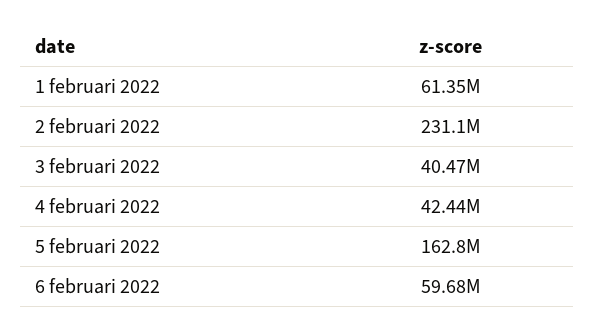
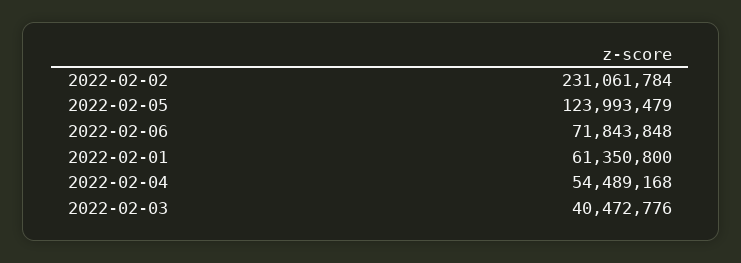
  {
    "1 februari 2022": 61350800,
    "2 februari 2022": 231061784,
    "3 februari 2022": 40472776,
-   "4 februari 2022": 42440000,
+   "4 februari 2022": 54489168,
-   "5 februari 2022": 162800000,
+   "5 februari 2022": 123993479,
-   "6 februari 2022": 59680000
+   "6 februari 2022": 71843848
  }

